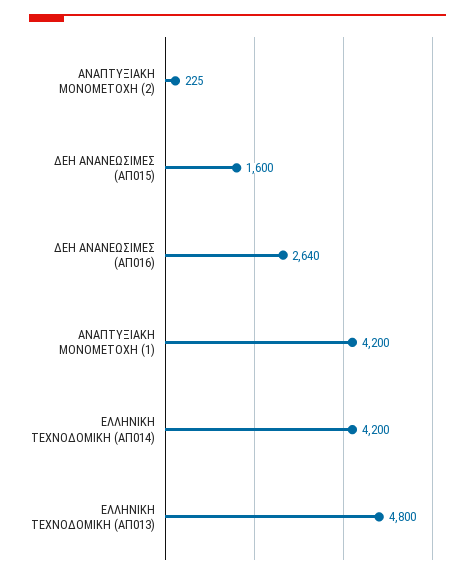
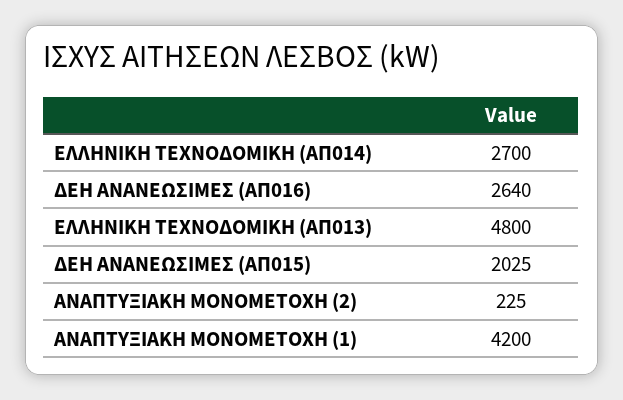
  {
    "ΑΝΑΠΤΥΞΙΑΚΗ ΜΟΝΟΜΕΤΟΧΗ (2)": 225,
-   "ΔΕΗ ΑΝΑΝΕΩΣΙΜΕΣ (ΑΠ015)": 1600,
+   "ΔΕΗ ΑΝΑΝΕΩΣΙΜΕΣ (ΑΠ015)": 2025,
    "ΔΕΗ ΑΝΑΝΕΩΣΙΜΕΣ (ΑΠ016)": 2640,
    "ΑΝΑΠΤΥΞΙΑΚΗ ΜΟΝΟΜΕΤΟΧΗ (1)": 4200,
-   "ΕΛΛΗΝΙΚΗ ΤΕΧΝΟΔΟΜΙΚΗ (ΑΠ014)": 4200,
+   "ΕΛΛΗΝΙΚΗ ΤΕΧΝΟΔΟΜΙΚΗ (ΑΠ014)": 2700,
    "ΕΛΛΗΝΙΚΗ ΤΕΧΝΟΔΟΜΙΚΗ (ΑΠ013)": 4800
  }

